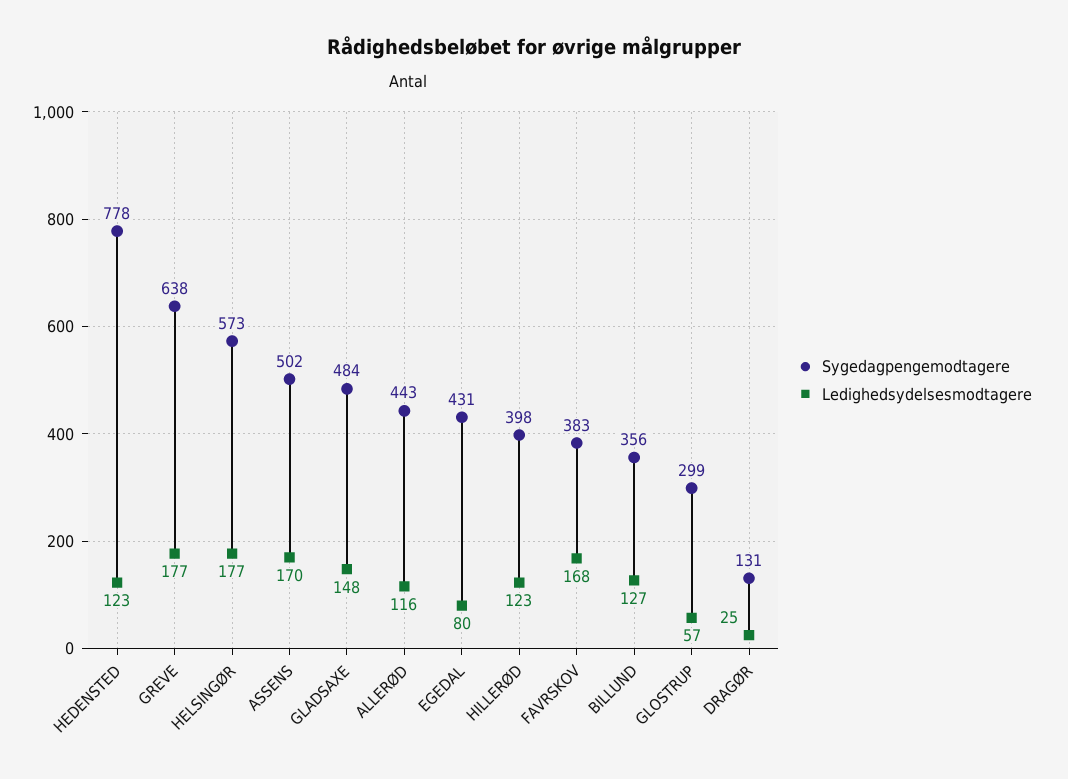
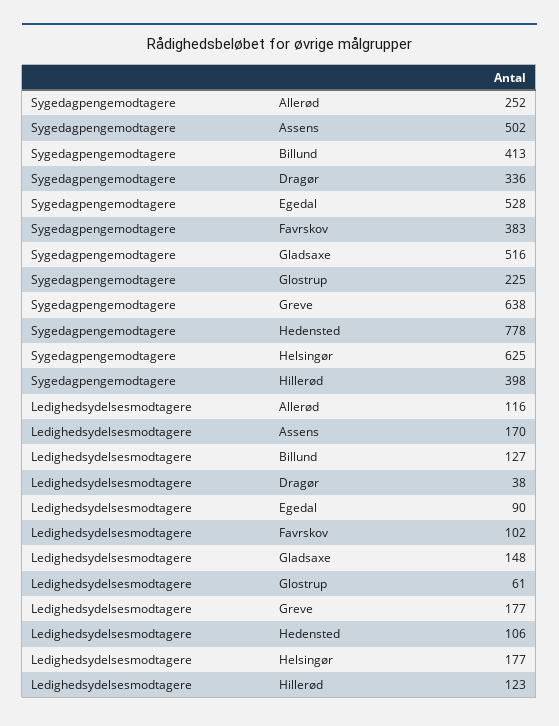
  {
    "Sygedagpengemodtagere": {
      "HEDENSTED": 778,
      "GREVE": 638,
-     "HELSINGØR": 573,
+     "HELSINGØR": 625,
      "ASSENS": 502,
-     "GLADSAXE": 484,
+     "GLADSAXE": 516,
-     "ALLERØD": 443,
+     "ALLERØD": 252,
-     "EGEDAL": 431,
+     "EGEDAL": 528,
      "HILLERØD": 398,
      "FAVRSKOV": 383,
-     "BILLUND": 356,
+     "BILLUND": 413,
-     "GLOSTRUP": 299,
+     "GLOSTRUP": 225,
-     "DRAGØR": 131
+     "DRAGØR": 336
    },
    "Ledighedsydelsesmodtagere": {
-     "HEDENSTED": 123,
+     "HEDENSTED": 106,
      "GREVE": 177,
      "HELSINGØR": 177,
      "ASSENS": 170,
      "GLADSAXE": 148,
      "ALLERØD": 116,
-     "EGEDAL": 80,
+     "EGEDAL": 90,
      "HILLERØD": 123,
-     "FAVRSKOV": 168,
+     "FAVRSKOV": 102,
      "BILLUND": 127,
-     "GLOSTRUP": 57,
+     "GLOSTRUP": 61,
-     "DRAGØR": 25
+     "DRAGØR": 38
    }
  }

